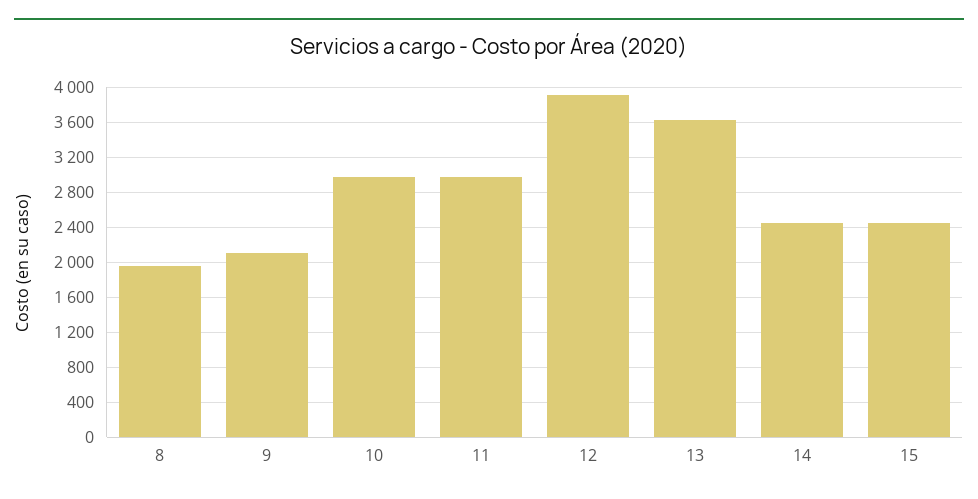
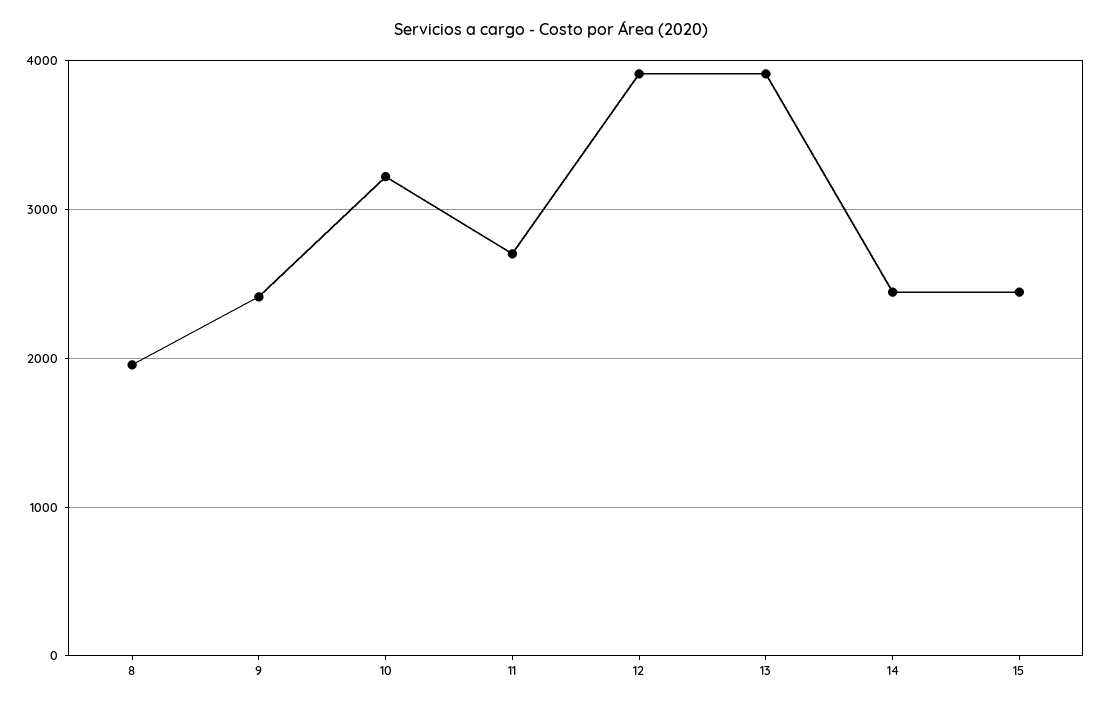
  {
    "8": 2000,
-   "9": 2100,
+   "9": 2400,
-   "10": 3000,
+   "10": 3200,
-   "11": 3000,
+   "11": 2700,
    "12": 3900,
-   "13": 3600,
+   "13": 3900,
    "14": 2400,
    "15": 2400
  }

